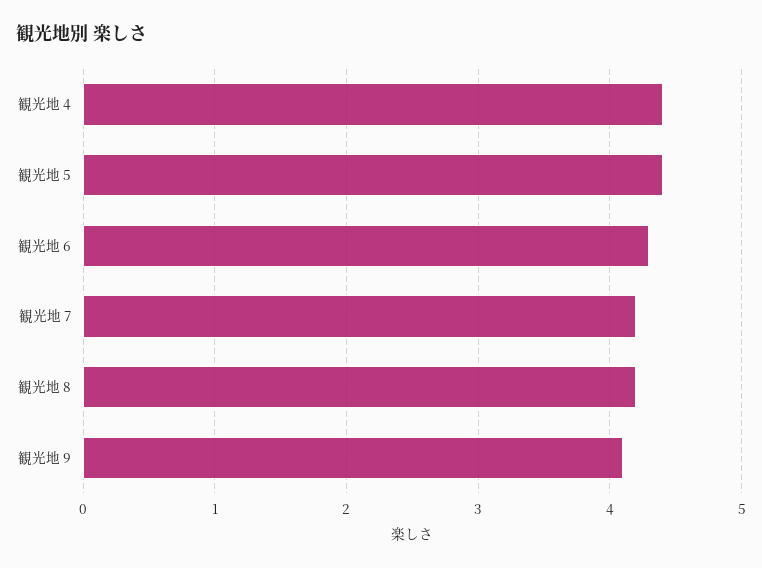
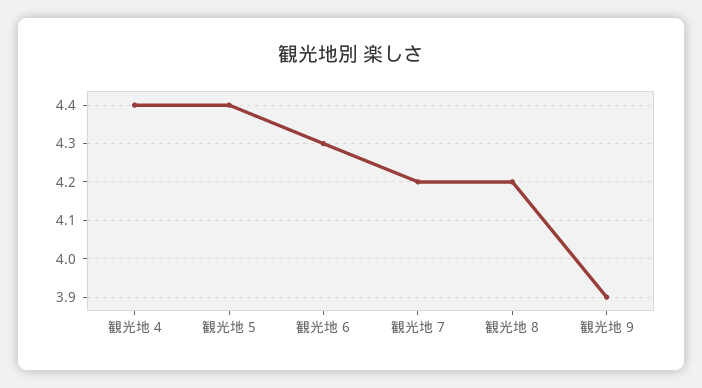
  {
    "観光地 4": 4.4,
    "観光地 5": 4.4,
    "観光地 6": 4.3,
    "観光地 7": 4.2,
    "観光地 8": 4.2,
-   "観光地 9": 4.1
+   "観光地 9": 3.9
  }

